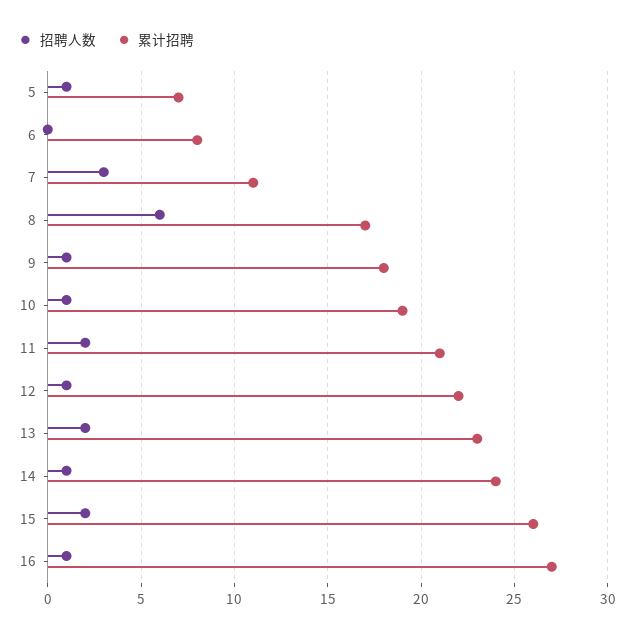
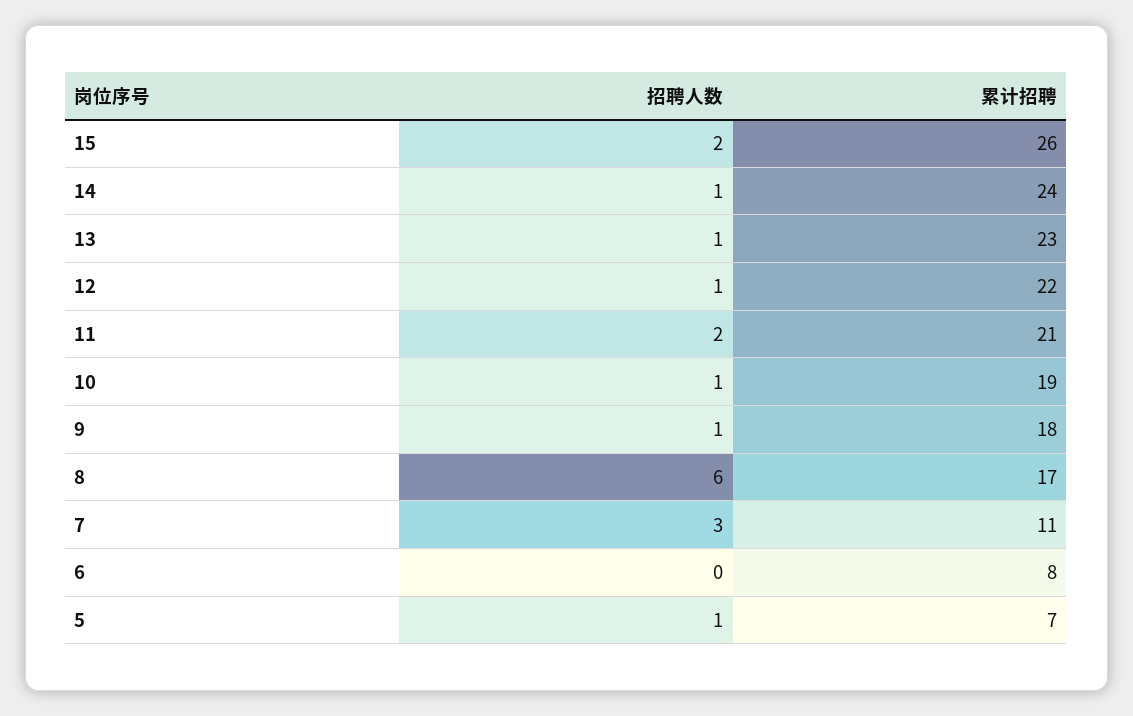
  {
    "招聘人数": {
      "5": 1,
      "6": 0,
      "7": 3,
      "8": 6,
      "9": 1,
      "10": 1,
      "11": 2,
      "12": 1,
-     "13": 2,
+     "13": 1,
      "14": 1,
-     "15": 2,
+     "15": 2
-     "16": 1
    },
    "累计招聘": {
      "5": 7,
      "6": 8,
      "7": 11,
      "8": 17,
      "9": 18,
      "10": 19,
      "11": 21,
      "12": 22,
      "13": 23,
      "14": 24,
-     "15": 26,
+     "15": 26
-     "16": 27
    }
  }

